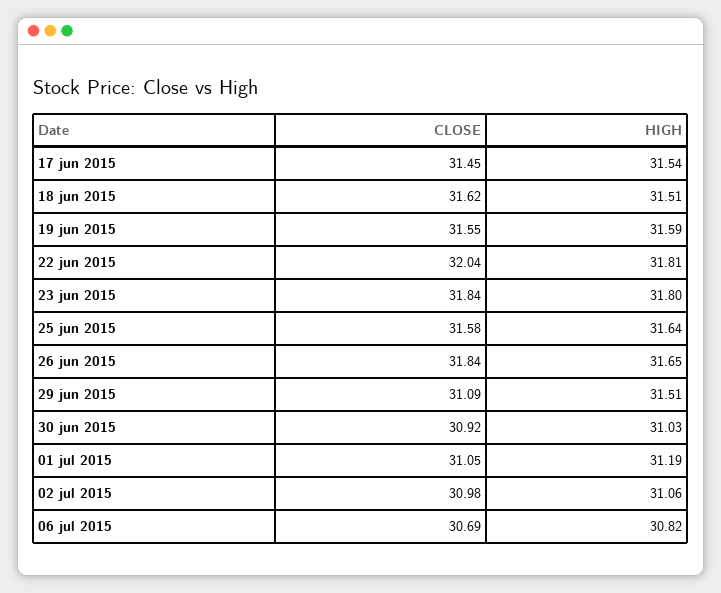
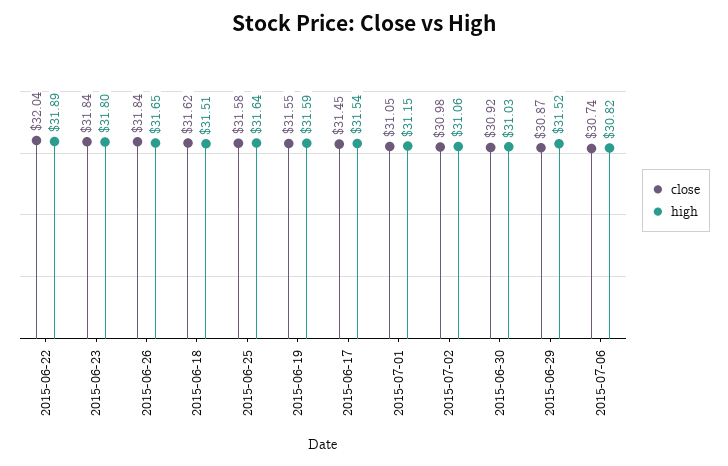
  {
    "CLOSE": {
      "17 jun 2015": 31.45,
      "18 jun 2015": 31.62,
      "19 jun 2015": 31.55,
      "22 jun 2015": 32.04,
      "23 jun 2015": 31.84,
      "25 jun 2015": 31.58,
      "26 jun 2015": 31.84,
-     "29 jun 2015": 31.09,
+     "29 jun 2015": 30.87,
      "30 jun 2015": 30.92,
      "01 jul 2015": 31.05,
      "02 jul 2015": 30.98,
-     "06 jul 2015": 30.69
+     "06 jul 2015": 30.74
    },
    "HIGH": {
      "17 jun 2015": 31.54,
      "18 jun 2015": 31.51,
      "19 jun 2015": 31.59,
-     "22 jun 2015": 31.81,
+     "22 jun 2015": 31.89,
      "23 jun 2015": 31.8,
      "25 jun 2015": 31.64,
      "26 jun 2015": 31.65,
-     "29 jun 2015": 31.51,
+     "29 jun 2015": 31.52,
      "30 jun 2015": 31.03,
-     "01 jul 2015": 31.19,
+     "01 jul 2015": 31.15,
      "02 jul 2015": 31.06,
      "06 jul 2015": 30.82
    }
  }

